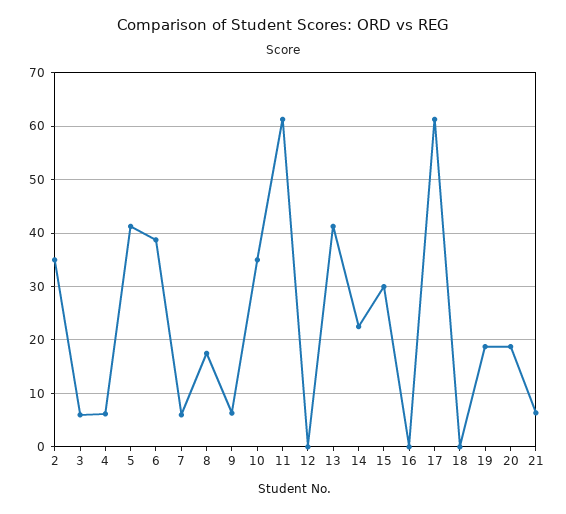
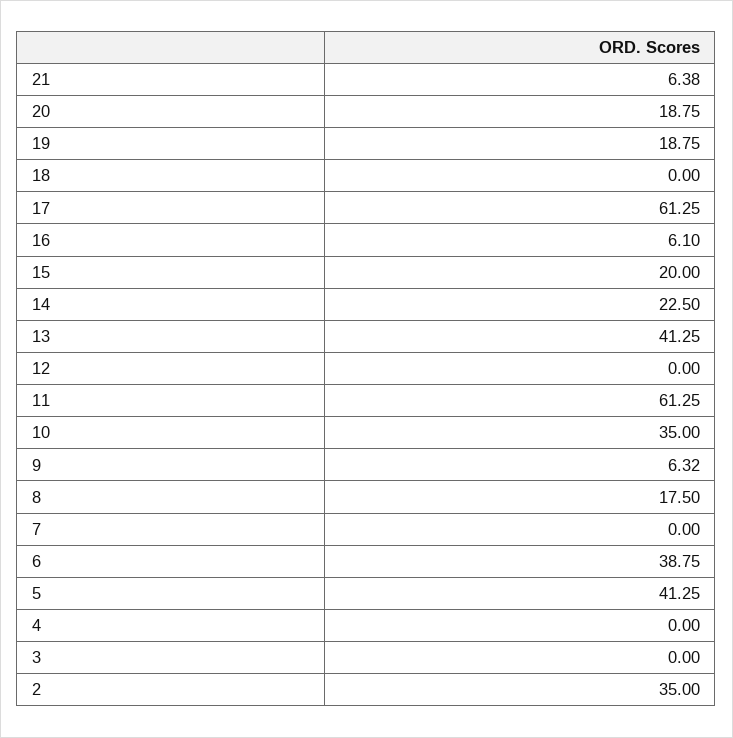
  {
    "2": 35,
-   "3": 6,
+   "3": 0,
-   "4": 6,
+   "4": 0,
    "5": 41.25,
    "6": 38.75,
-   "7": 6,
+   "7": 0,
    "8": 17.5,
    "9": 6.32,
    "10": 35,
    "11": 61.25,
    "12": 0,
    "13": 41.25,
    "14": 22.5,
-   "15": 30,
+   "15": 20,
-   "16": 0,
+   "16": 6.1,
    "17": 61.25,
    "18": 0,
    "19": 18.75,
    "20": 18.75,
    "21": 6.38
  }

